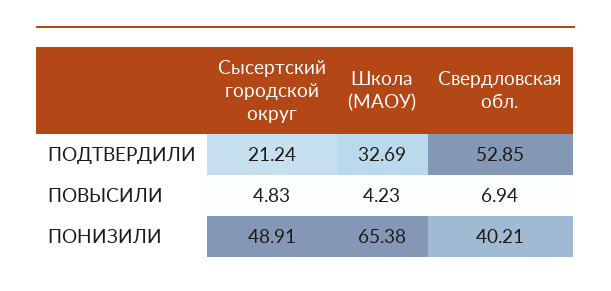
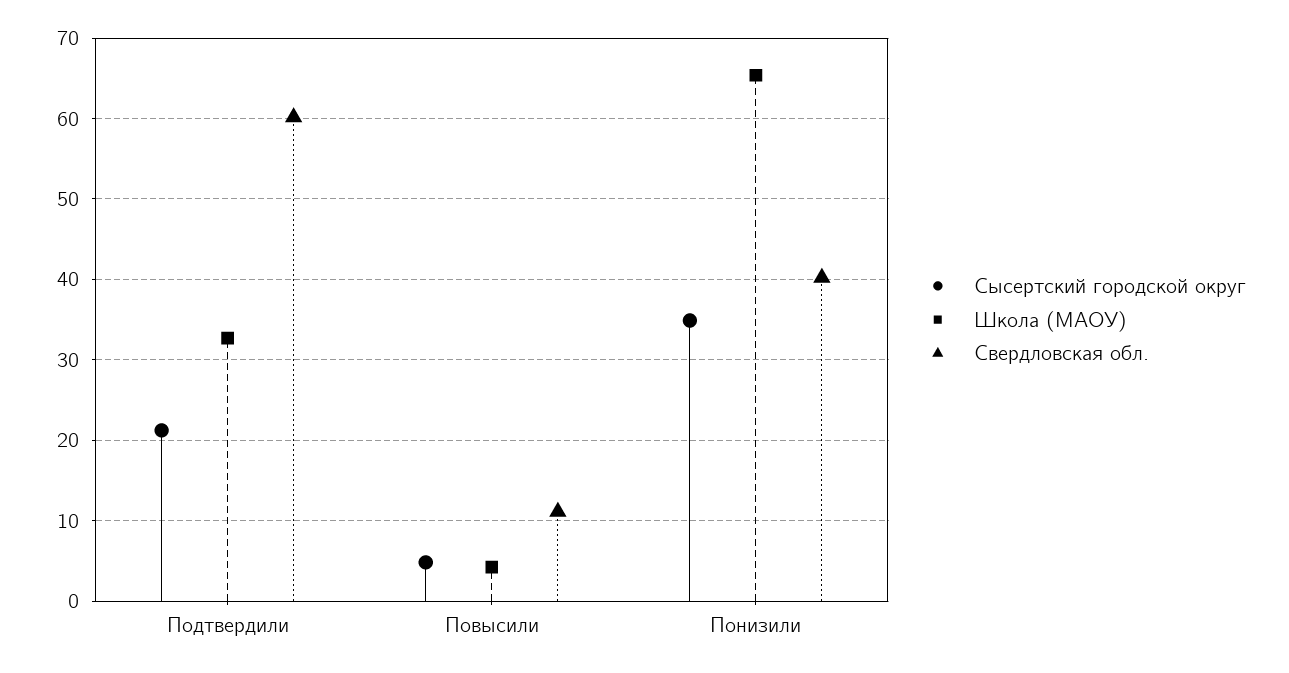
  {
    "Сысертский городской округ": {
      "ПОДТВЕРДИЛИ": 21.24,
      "ПОВЫСИЛИ": 4.83,
-     "ПОНИЗИЛИ": 48.91
+     "ПОНИЗИЛИ": 35
    },
    "Школа (МАОУ)": {
      "ПОДТВЕРДИЛИ": 32.69,
      "ПОВЫСИЛИ": 4.23,
      "ПОНИЗИЛИ": 65.38
    },
    "Свердловская обл.": {
-     "ПОДТВЕРДИЛИ": 52.85,
+     "ПОДТВЕРДИЛИ": 60,
-     "ПОВЫСИЛИ": 6.94,
+     "ПОВЫСИЛИ": 11,
      "ПОНИЗИЛИ": 40.21
    }
  }

